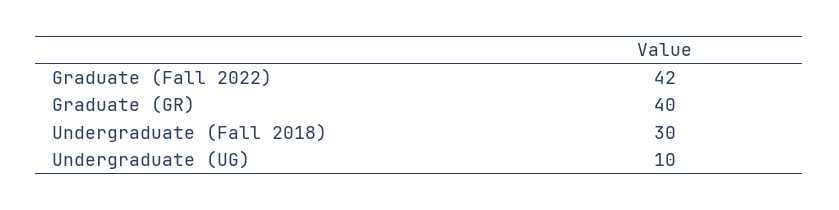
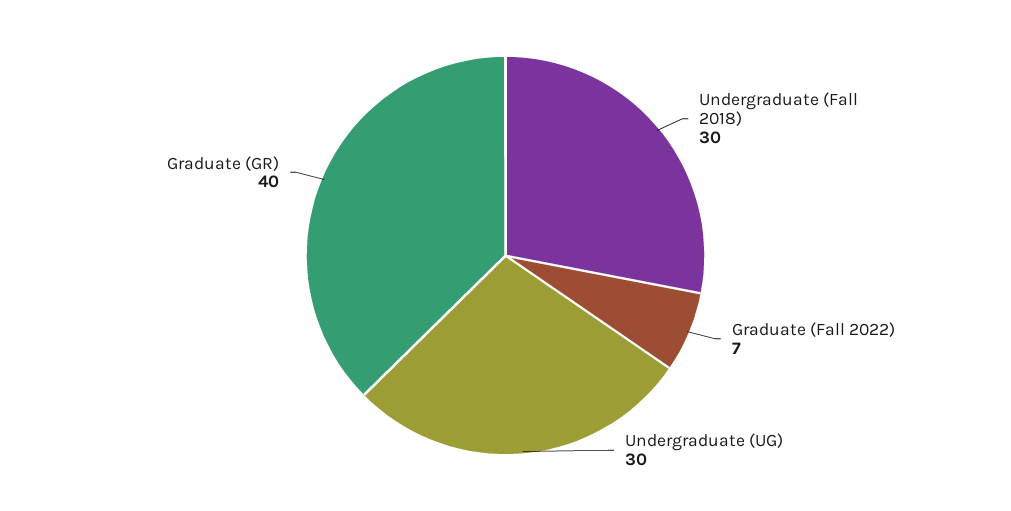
  {
-   "Graduate (Fall 2022)": 42,
+   "Graduate (Fall 2022)": 7,
    "Graduate (GR)": 40,
    "Undergraduate (Fall 2018)": 30,
-   "Undergraduate (UG)": 10
+   "Undergraduate (UG)": 30
  }

